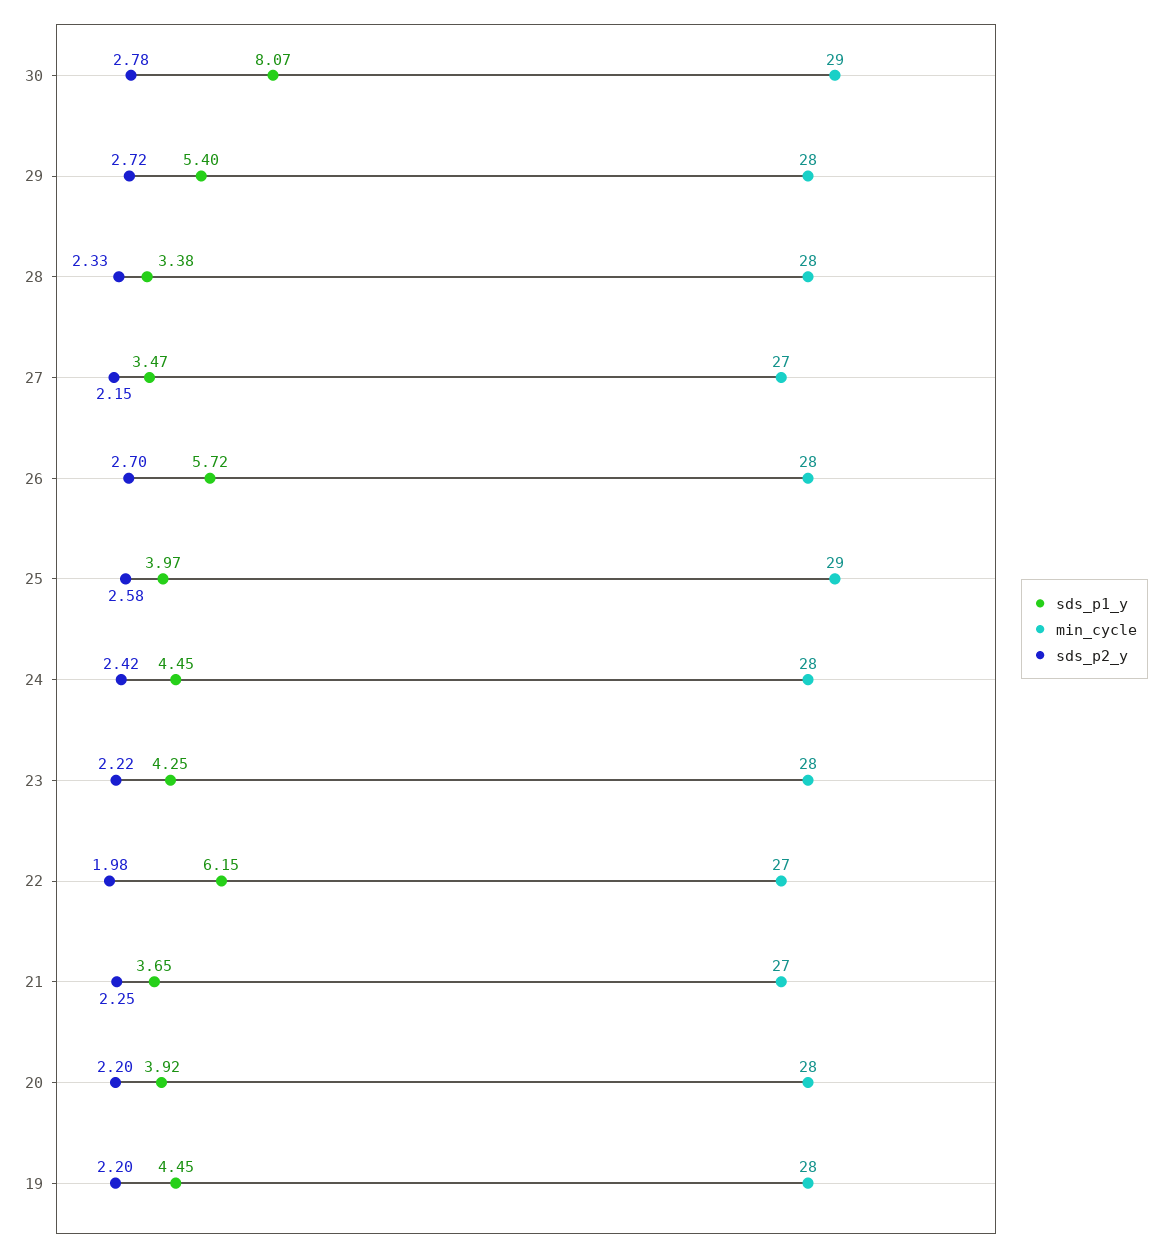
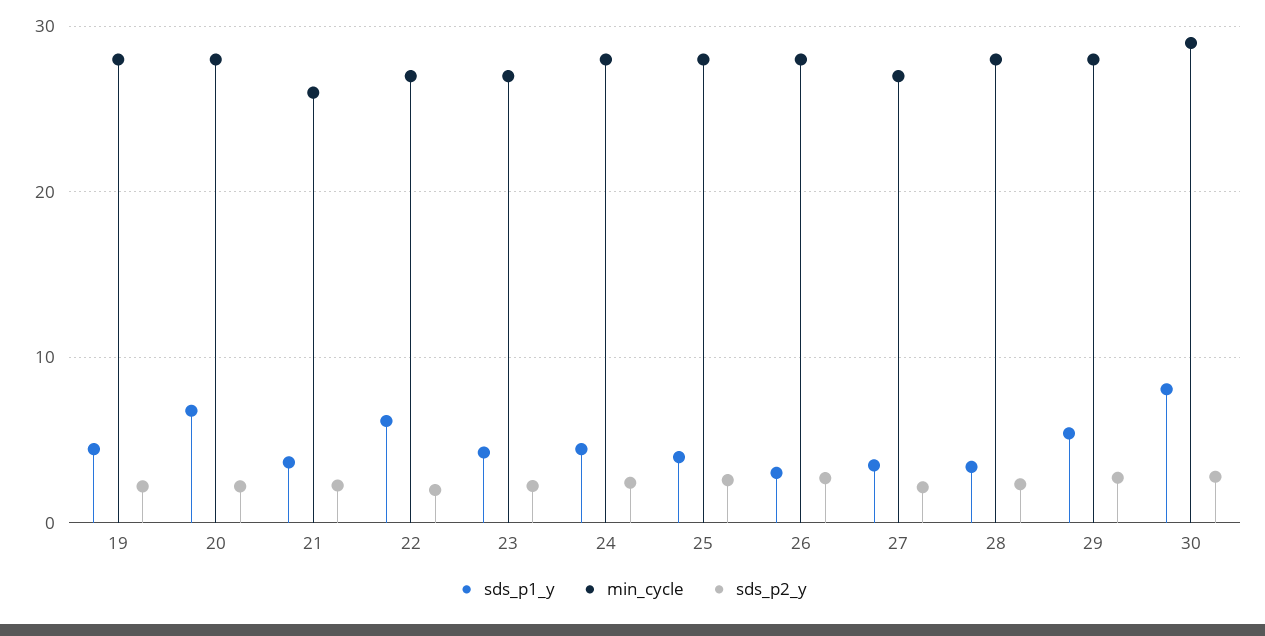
  {
    "sds_p1_y": {
      "30": 8.07,
      "29": 5.4,
      "28": 3.38,
      "27": 3.47,
-     "26": 5.72,
+     "26": 3,
      "25": 3.97,
      "24": 4.45,
      "23": 4.25,
      "22": 6.15,
      "21": 3.65,
-     "20": 3.92,
+     "20": 7,
      "19": 4.45
    },
    "min_cycle": {
      "30": 29,
      "29": 28,
      "28": 28,
      "27": 27,
      "26": 28,
-     "25": 29,
+     "25": 28,
      "24": 28,
-     "23": 28,
+     "23": 27,
      "22": 27,
-     "21": 27,
+     "21": 26,
      "20": 28,
      "19": 28
    },
    "sds_p2_y": {
      "30": 2.78,
      "29": 2.72,
      "28": 2.33,
      "27": 2.15,
      "26": 2.7,
      "25": 2.58,
      "24": 2.42,
      "23": 2.22,
      "22": 1.98,
      "21": 2.25,
      "20": 2.2,
      "19": 2.2
    }
  }

